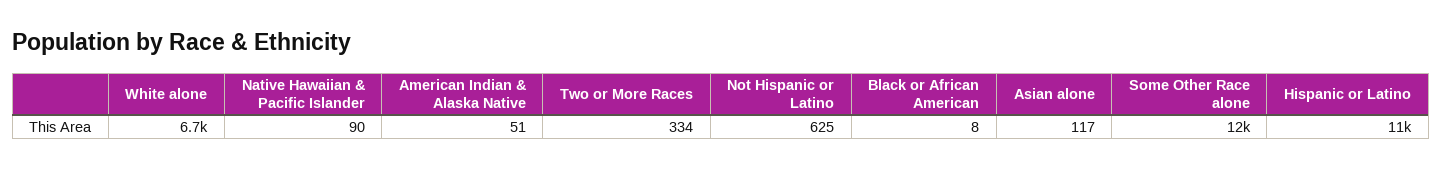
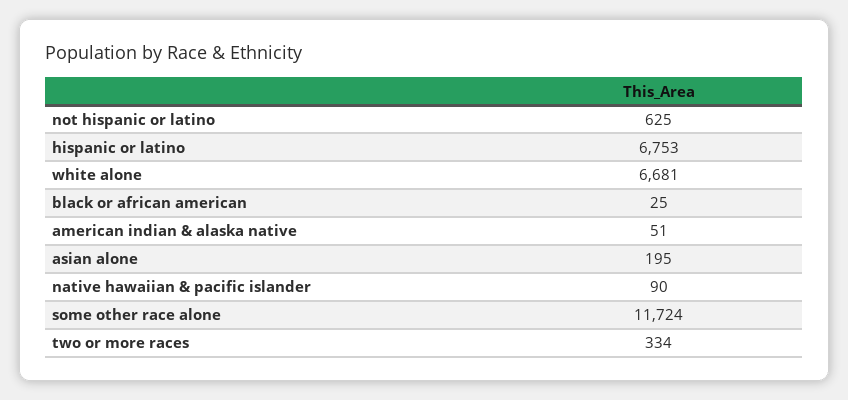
  {
    "White alone": 6681,
    "Native Hawaiian & Pacific Islander": 90,
    "American Indian & Alaska Native": 51,
    "Two or More Races": 334,
    "Not Hispanic or Latino": 625,
-   "Black or African American": 8,
+   "Black or African American": 25,
-   "Asian alone": 117,
+   "Asian alone": 195,
    "Some Other Race alone": 11724,
-   "Hispanic or Latino": 11000
+   "Hispanic or Latino": 6753
  }

